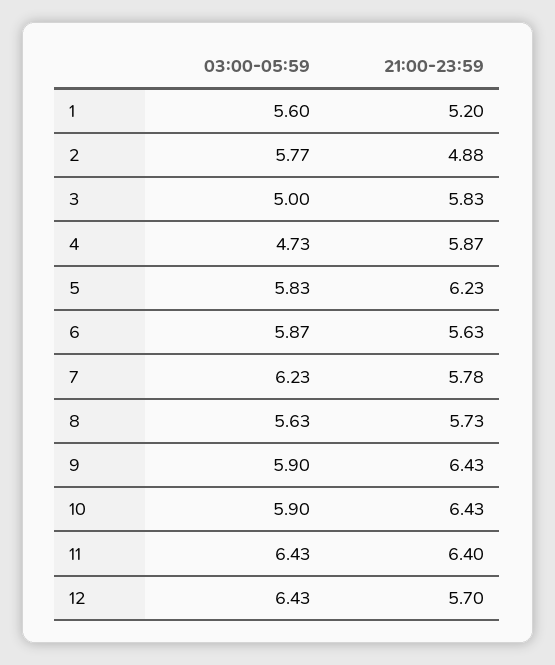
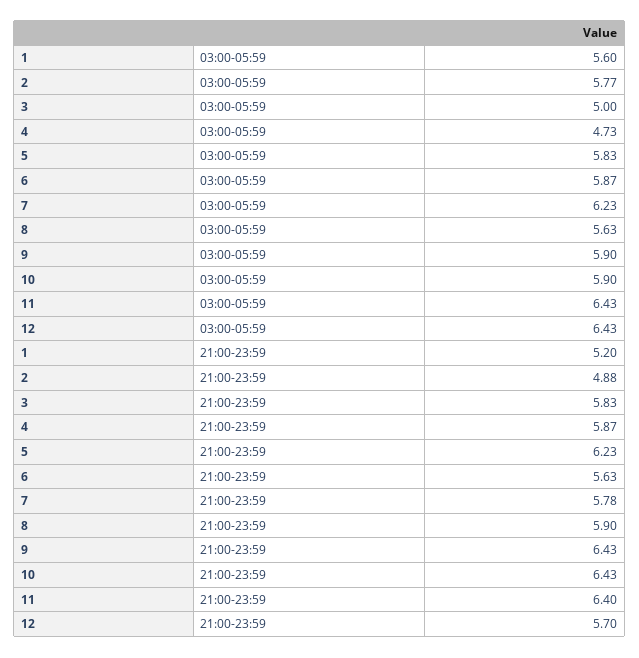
  {
    "03:00-05:59": {
      "1": 5.6,
      "2": 5.77,
      "3": 5,
      "4": 4.73,
      "5": 5.83,
      "6": 5.87,
      "7": 6.23,
      "8": 5.63,
      "9": 5.9,
      "10": 5.9,
      "11": 6.43,
      "12": 6.43
    },
    "21:00-23:59": {
      "1": 5.2,
      "2": 4.88,
      "3": 5.83,
      "4": 5.87,
      "5": 6.23,
      "6": 5.63,
      "7": 5.78,
-     "8": 5.73,
+     "8": 5.9,
      "9": 6.43,
      "10": 6.43,
      "11": 6.4,
      "12": 5.7
    }
  }

